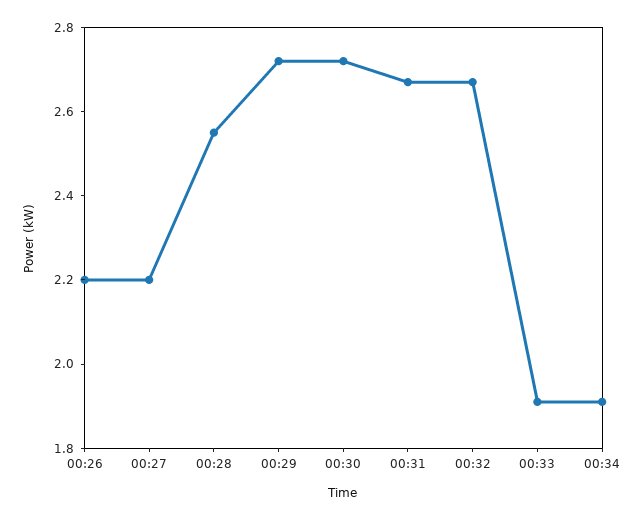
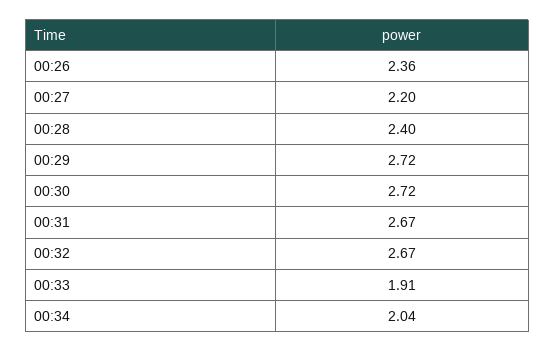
  {
-   "00:26": 2.2,
+   "00:26": 2.36,
    "00:27": 2.2,
-   "00:28": 2.55,
+   "00:28": 2.4,
    "00:29": 2.72,
    "00:30": 2.72,
    "00:31": 2.67,
    "00:32": 2.67,
    "00:33": 1.91,
-   "00:34": 1.9
+   "00:34": 2.04
  }

